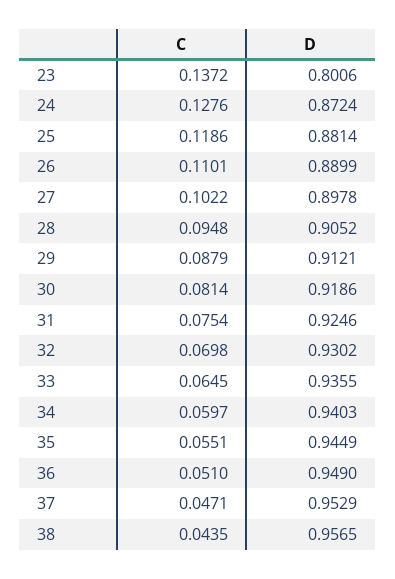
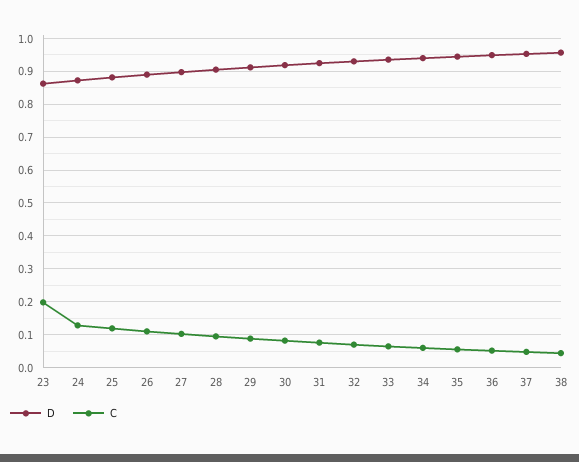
  {
    "C": {
-     "23": 0.1372,
+     "23": 0.2,
      "24": 0.1276,
      "25": 0.1186,
      "26": 0.1101,
      "27": 0.1022,
      "28": 0.0948,
      "29": 0.0879,
      "30": 0.0814,
      "31": 0.0754,
      "32": 0.0698,
      "33": 0.0645,
      "34": 0.0597,
      "35": 0.0551,
      "36": 0.051,
      "37": 0.0471,
      "38": 0.0435
    },
    "D": {
-     "23": 0.8006,
+     "23": 0.86,
      "24": 0.8724,
      "25": 0.8814,
      "26": 0.8899,
      "27": 0.8978,
      "28": 0.9052,
      "29": 0.9121,
      "30": 0.9186,
      "31": 0.9246,
      "32": 0.9302,
      "33": 0.9355,
      "34": 0.9403,
      "35": 0.9449,
      "36": 0.949,
      "37": 0.9529,
      "38": 0.9565
    }
  }

